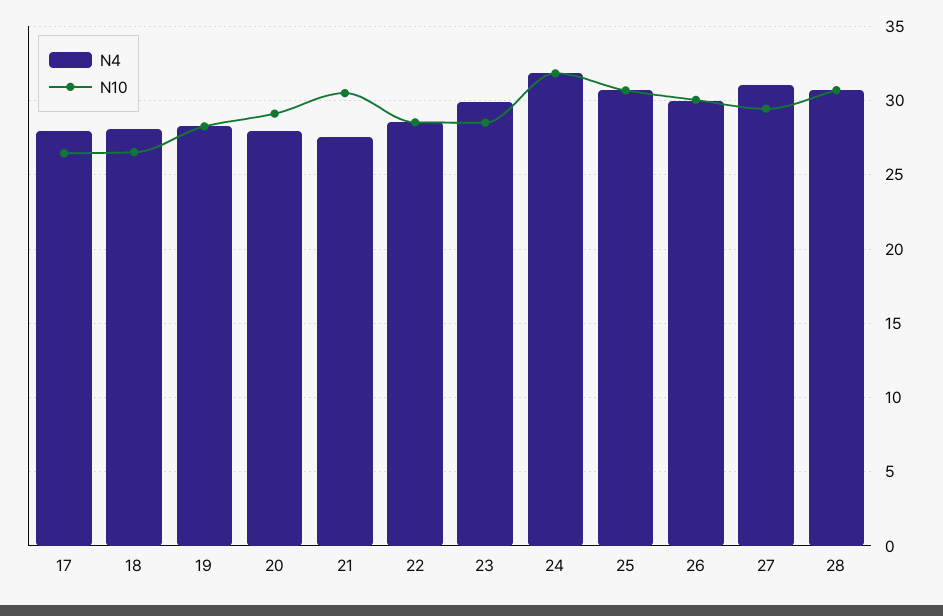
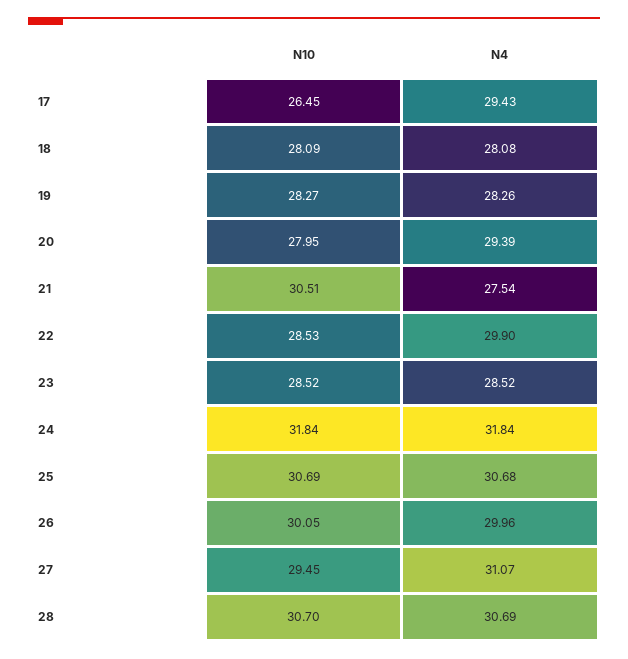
  {
    "N4": {
-     "17": 28,
+     "17": 29.43,
      "18": 28.08,
      "19": 28.26,
-     "20": 28,
+     "20": 29.39,
      "21": 27.54,
-     "22": 28.5,
+     "22": 29.9,
-     "23": 30,
+     "23": 28.52,
      "24": 31.84,
      "25": 30.68,
      "26": 29.96,
      "27": 31.07,
      "28": 30.69
    },
    "N10": {
      "17": 26.45,
-     "18": 26.5,
+     "18": 28.09,
      "19": 28.27,
-     "20": 29,
+     "20": 27.95,
      "21": 30.51,
      "22": 28.53,
      "23": 28.52,
      "24": 31.84,
      "25": 30.69,
      "26": 30.05,
      "27": 29.45,
      "28": 30.7
    }
  }

